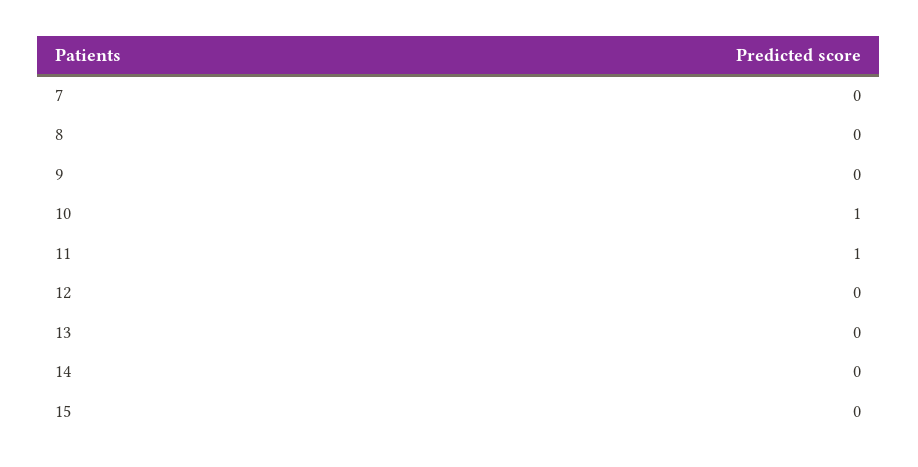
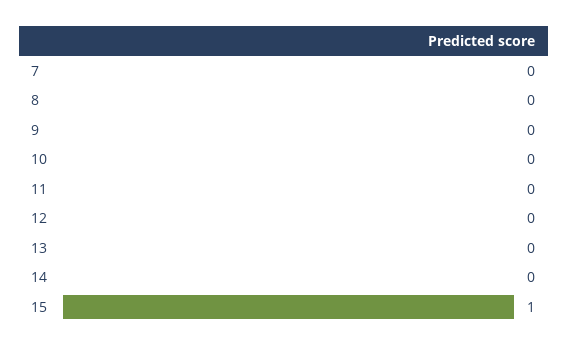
  {
    "7": 0,
    "8": 0,
    "9": 0,
-   "10": 1,
+   "10": 0,
-   "11": 1,
+   "11": 0,
    "12": 0,
    "13": 0,
    "14": 0,
-   "15": 0
+   "15": 1
  }

